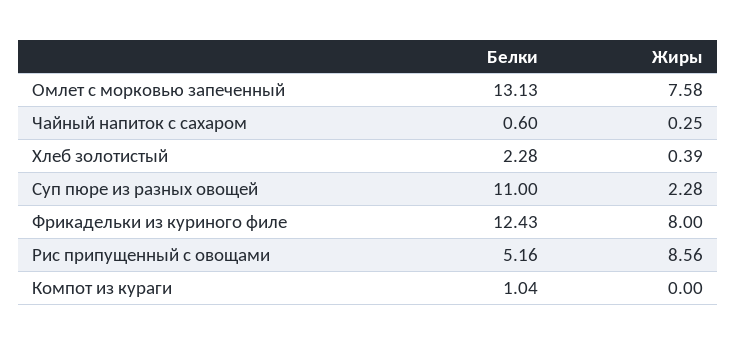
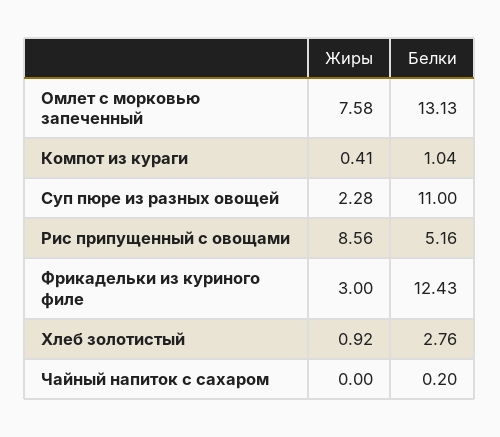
  {
    "Белки": {
      "Омлет с морковью запеченный": 13.13,
-     "Чайный напиток с сахаром": 0.6,
+     "Чайный напиток с сахаром": 0.2,
-     "Хлеб золотистый": 2.28,
+     "Хлеб золотистый": 2.76,
      "Суп пюре из разных овощей": 11,
      "Фрикадельки из куриного филе": 12.43,
      "Рис припущенный с овощами": 5.16,
      "Компот из кураги": 1.04
    },
    "Жиры": {
      "Омлет с морковью запеченный": 7.58,
-     "Чайный напиток с сахаром": 0.25,
+     "Чайный напиток с сахаром": 0,
-     "Хлеб золотистый": 0.39,
+     "Хлеб золотистый": 0.92,
      "Суп пюре из разных овощей": 2.28,
-     "Фрикадельки из куриного филе": 8,
+     "Фрикадельки из куриного филе": 3,
      "Рис припущенный с овощами": 8.56,
-     "Компот из кураги": 0
+     "Компот из кураги": 0.41
    }
  }

